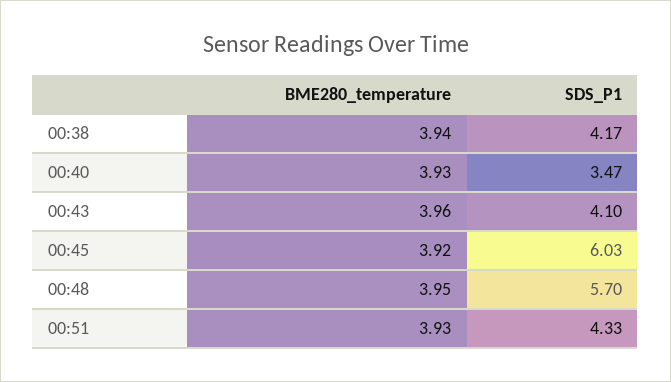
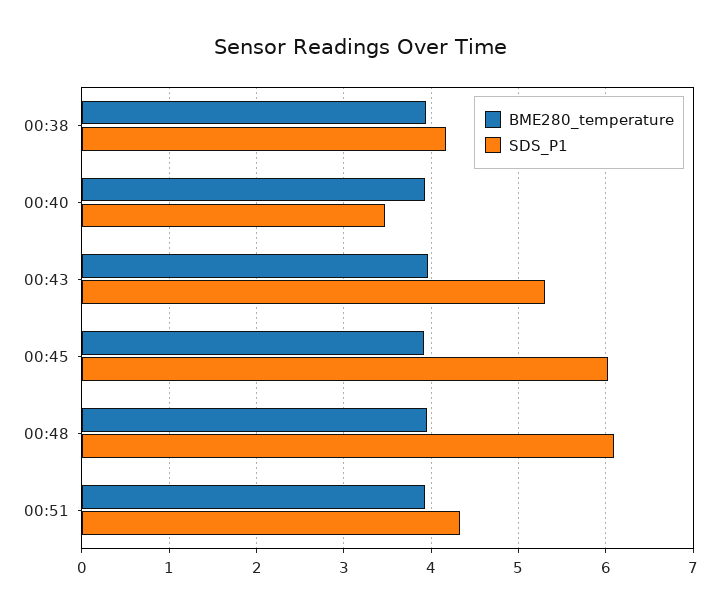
  {
    "BME280_temperature": {
      "00:38": 3.94,
      "00:40": 3.93,
      "00:43": 3.96,
      "00:45": 3.92,
      "00:48": 3.95,
      "00:51": 3.93
    },
    "SDS_P1": {
      "00:38": 4.17,
      "00:40": 3.47,
-     "00:43": 4.1,
+     "00:43": 5.3,
      "00:45": 6.03,
-     "00:48": 5.7,
+     "00:48": 6.1,
      "00:51": 4.33
    }
  }

